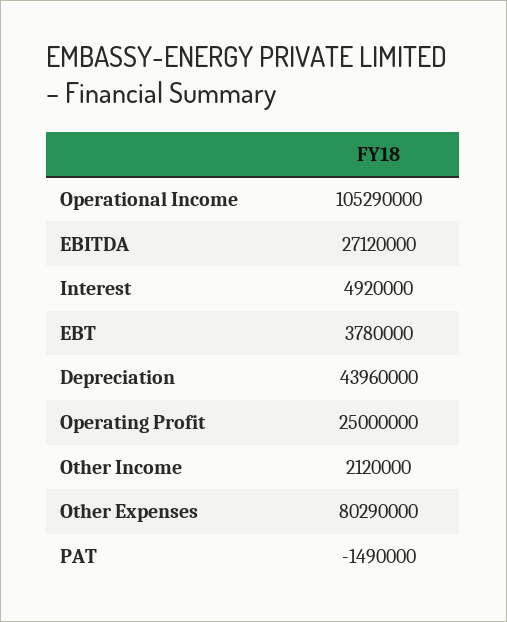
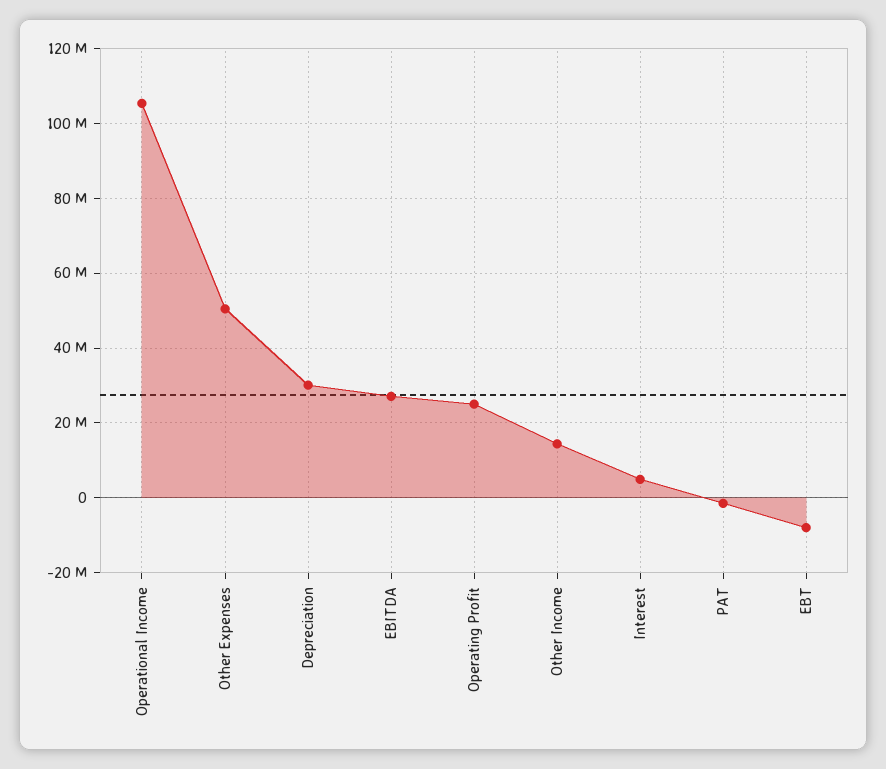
  {
    "Operational Income": 105290000,
    "EBITDA": 27120000,
    "Interest": 4920000,
-   "EBT": 3780000,
+   "EBT": -8000000,
-   "Depreciation": 43960000,
+   "Depreciation": 30000000,
    "Operating Profit": 25000000,
-   "Other Income": 2120000,
+   "Other Income": 14000000,
-   "Other Expenses": 80290000,
+   "Other Expenses": 50000000,
    "PAT": -1490000
  }

